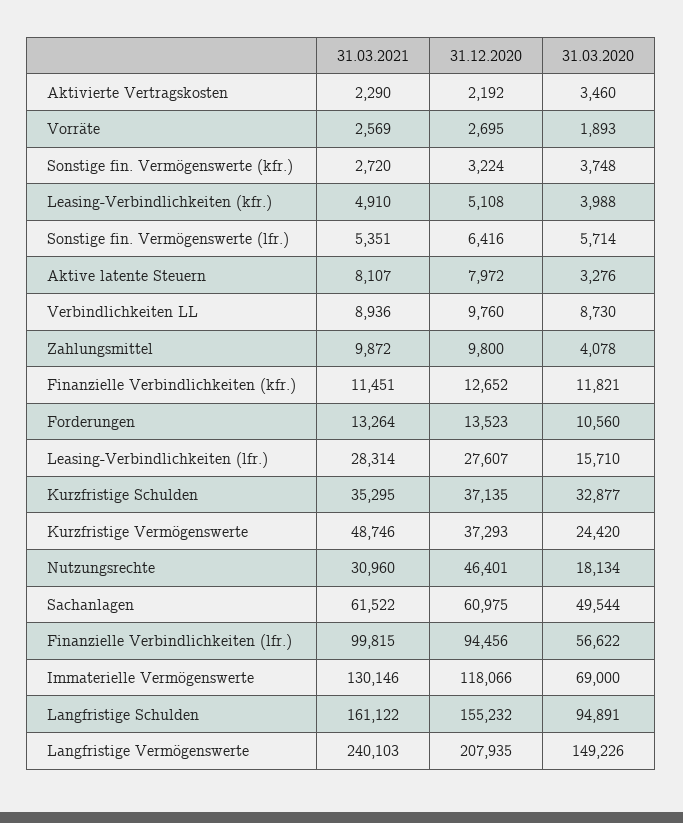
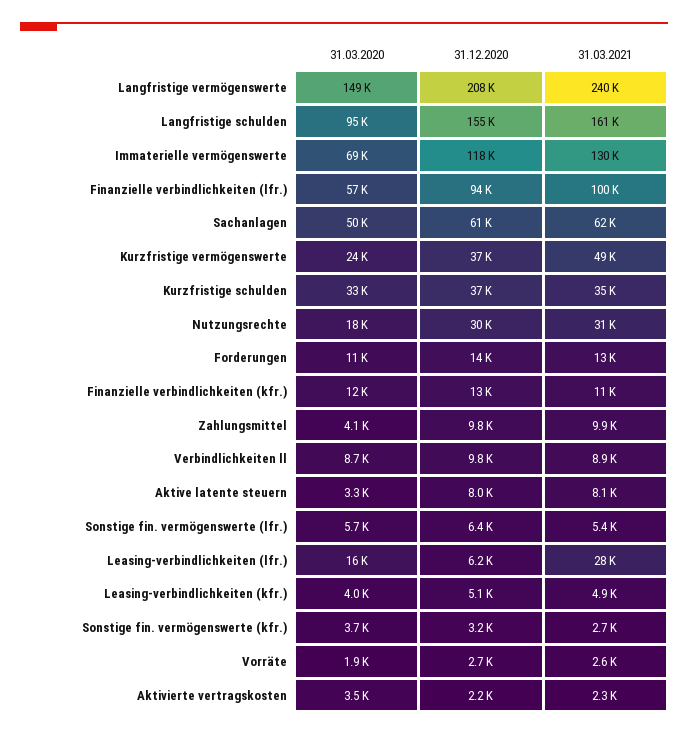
  {
    "31.03.2021": {
      "Aktivierte Vertragskosten": 2290,
      "Vorräte": 2569,
      "Sonstige fin. Vermögenswerte (kfr.)": 2720,
      "Leasing-Verbindlichkeiten (kfr.)": 4910,
      "Sonstige fin. Vermögenswerte (lfr.)": 5351,
      "Aktive latente Steuern": 8107,
      "Verbindlichkeiten LL": 8936,
      "Zahlungsmittel": 9872,
      "Finanzielle Verbindlichkeiten (kfr.)": 11451,
      "Forderungen": 13264,
      "Leasing-Verbindlichkeiten (lfr.)": 28314,
      "Kurzfristige Schulden": 35295,
      "Kurzfristige Vermögenswerte": 48746,
      "Nutzungsrechte": 30960,
      "Sachanlagen": 61522,
      "Finanzielle Verbindlichkeiten (lfr.)": 99815,
      "Immaterielle Vermögenswerte": 130146,
      "Langfristige Schulden": 161122,
      "Langfristige Vermögenswerte": 240103
    },
    "31.12.2020": {
      "Aktivierte Vertragskosten": 2192,
      "Vorräte": 2695,
      "Sonstige fin. Vermögenswerte (kfr.)": 3224,
      "Leasing-Verbindlichkeiten (kfr.)": 5108,
      "Sonstige fin. Vermögenswerte (lfr.)": 6416,
      "Aktive latente Steuern": 7972,
      "Verbindlichkeiten LL": 9760,
      "Zahlungsmittel": 9800,
      "Finanzielle Verbindlichkeiten (kfr.)": 12652,
      "Forderungen": 13523,
-     "Leasing-Verbindlichkeiten (lfr.)": 27607,
+     "Leasing-Verbindlichkeiten (lfr.)": 6200,
      "Kurzfristige Schulden": 37135,
      "Kurzfristige Vermögenswerte": 37293,
-     "Nutzungsrechte": 46401,
+     "Nutzungsrechte": 30000,
      "Sachanlagen": 60975,
      "Finanzielle Verbindlichkeiten (lfr.)": 94456,
      "Immaterielle Vermögenswerte": 118066,
      "Langfristige Schulden": 155232,
      "Langfristige Vermögenswerte": 207935
    },
    "31.03.2020": {
      "Aktivierte Vertragskosten": 3460,
      "Vorräte": 1893,
      "Sonstige fin. Vermögenswerte (kfr.)": 3748,
      "Leasing-Verbindlichkeiten (kfr.)": 3988,
      "Sonstige fin. Vermögenswerte (lfr.)": 5714,
      "Aktive latente Steuern": 3276,
      "Verbindlichkeiten LL": 8730,
      "Zahlungsmittel": 4078,
      "Finanzielle Verbindlichkeiten (kfr.)": 11821,
      "Forderungen": 10560,
      "Leasing-Verbindlichkeiten (lfr.)": 15710,
      "Kurzfristige Schulden": 32877,
      "Kurzfristige Vermögenswerte": 24420,
      "Nutzungsrechte": 18134,
      "Sachanlagen": 49544,
      "Finanzielle Verbindlichkeiten (lfr.)": 56622,
      "Immaterielle Vermögenswerte": 69000,
      "Langfristige Schulden": 94891,
      "Langfristige Vermögenswerte": 149226
    }
  }

